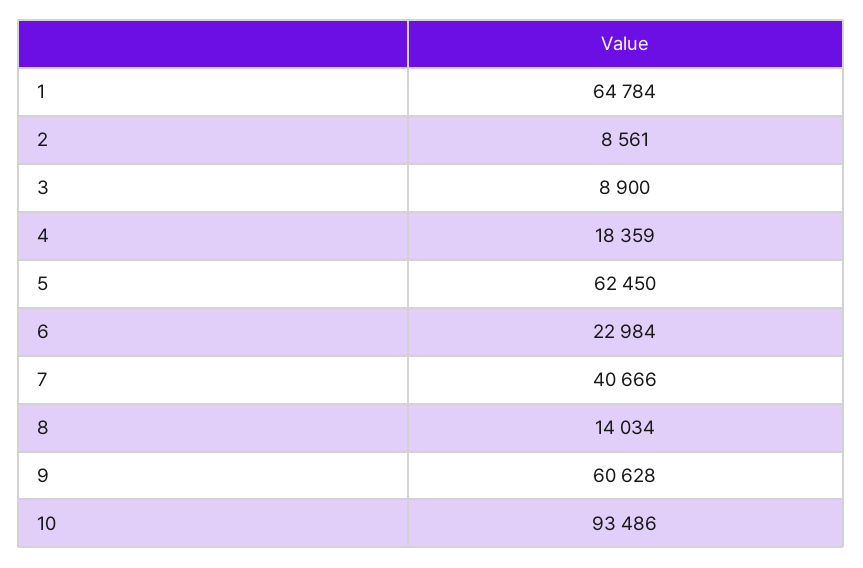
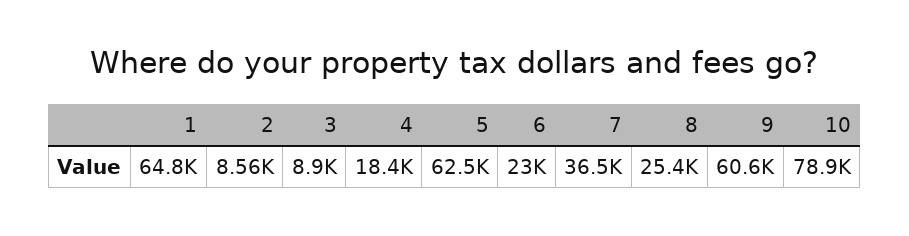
  {
    "1": 64784,
    "2": 8561,
    "3": 8900,
    "4": 18359,
    "5": 62450,
    "6": 22984,
-   "7": 40666,
+   "7": 36500,
-   "8": 14034,
+   "8": 25400,
    "9": 60628,
-   "10": 93486
+   "10": 78900
  }

